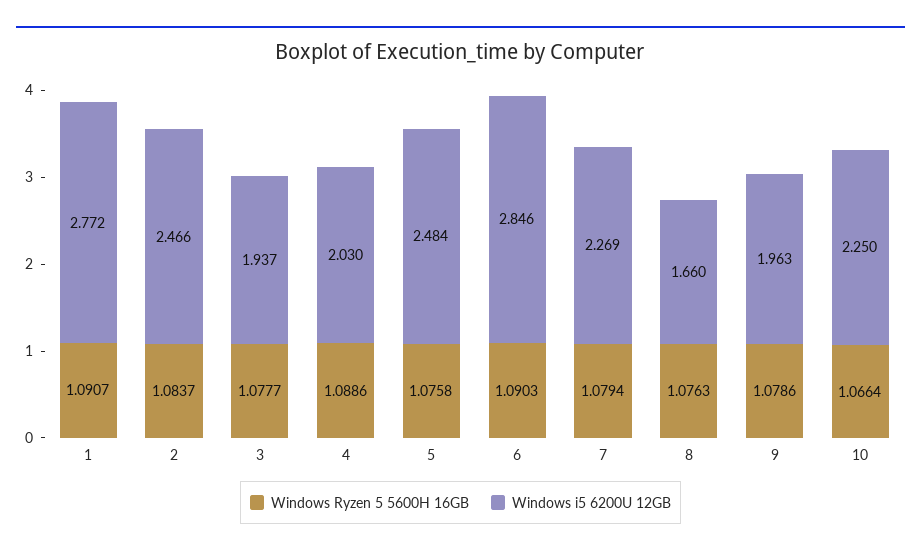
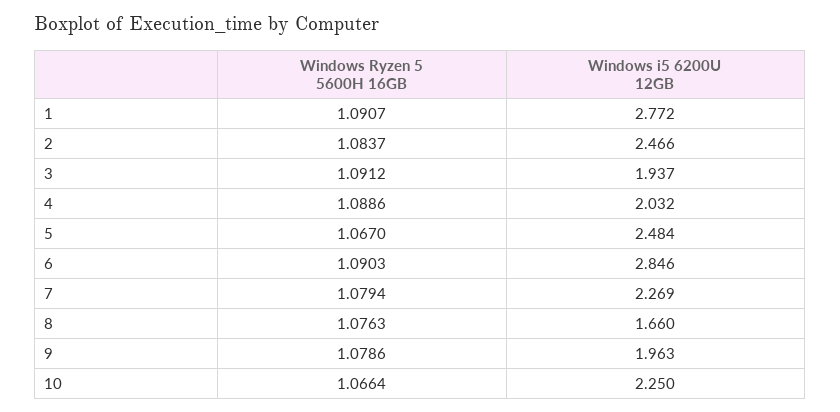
  {
    "Windows Ryzen 5 5600H 16GB": {
      "1": 1.0907,
      "2": 1.0837,
-     "3": 1.0777,
+     "3": 1.0912,
      "4": 1.0886,
-     "5": 1.0758,
+     "5": 1.067,
      "6": 1.0903,
      "7": 1.0794,
      "8": 1.0763,
      "9": 1.0786,
      "10": 1.0664
    },
    "Windows i5 6200U 12GB": {
      "1": 2.772,
      "2": 2.466,
      "3": 1.937,
-     "4": 2.03,
+     "4": 2.032,
      "5": 2.484,
      "6": 2.846,
      "7": 2.269,
      "8": 1.66,
      "9": 1.963,
      "10": 2.25
    }
  }

